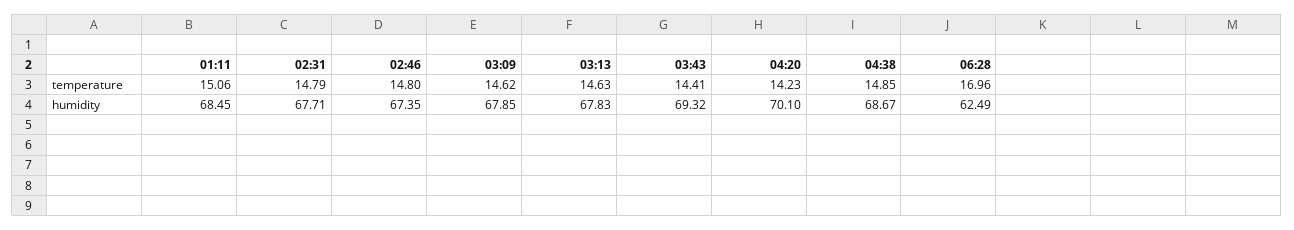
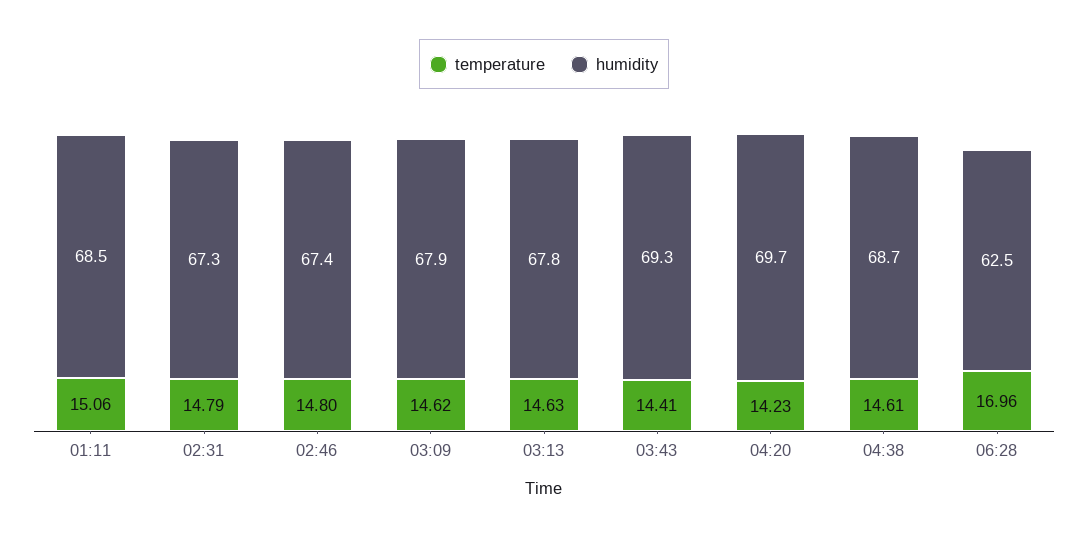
  {
    "temperature": {
      "01:11": 15.06,
      "02:31": 14.79,
      "02:46": 14.8,
      "03:09": 14.62,
      "03:13": 14.63,
      "03:43": 14.41,
      "04:20": 14.23,
-     "04:38": 14.85,
+     "04:38": 14.61,
      "06:28": 16.96
    },
    "humidity": {
      "01:11": 68.45,
-     "02:31": 67.71,
+     "02:31": 67.3,
      "02:46": 67.35,
      "03:09": 67.85,
      "03:13": 67.83,
      "03:43": 69.32,
-     "04:20": 70.1,
+     "04:20": 69.7,
      "04:38": 68.67,
      "06:28": 62.49
    }
  }

